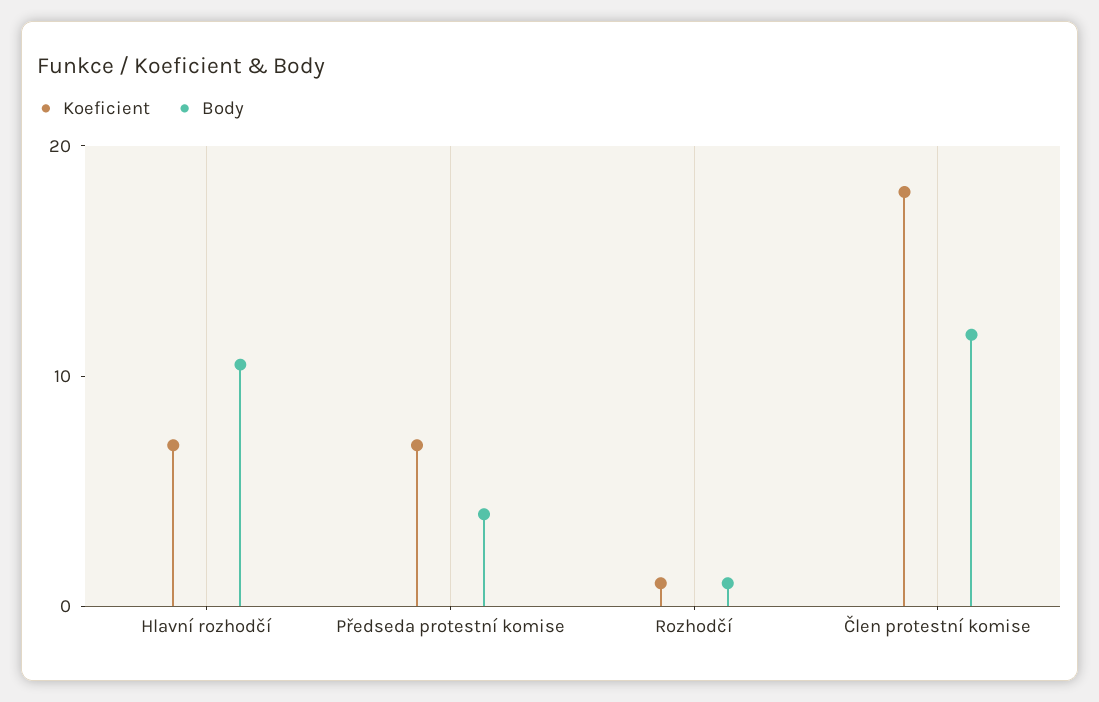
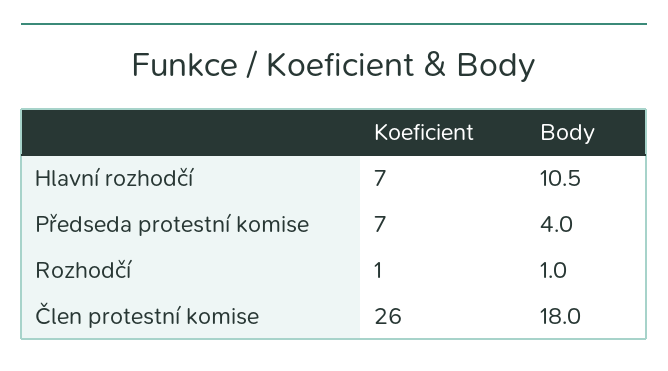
  {
    "Koeficient": {
      "Hlavní rozhodčí": 7,
      "Předseda protestní komise": 7,
      "Rozhodčí": 1,
-     "Člen protestní komise": 18
+     "Člen protestní komise": 26
    },
    "Body": {
      "Hlavní rozhodčí": 10.5,
      "Předseda protestní komise": 4,
      "Rozhodčí": 1,
-     "Člen protestní komise": 12
+     "Člen protestní komise": 18
    }
  }

